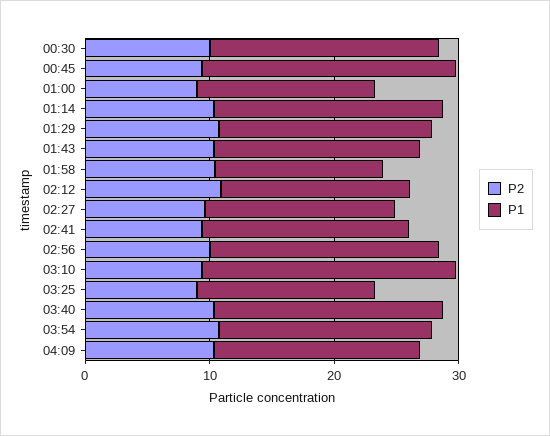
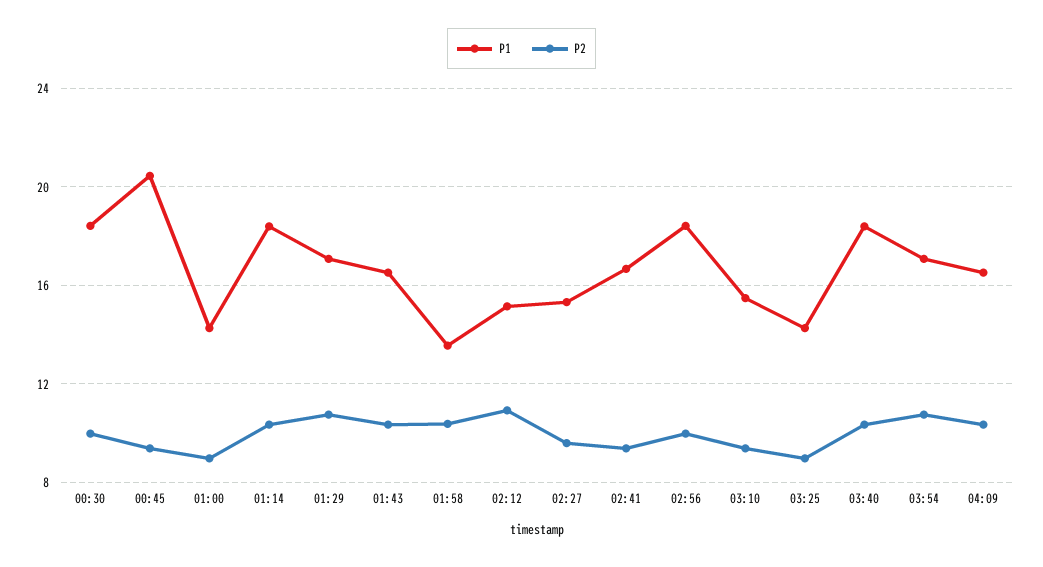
  {
    "P2": {
      "00:30": 10,
      "00:45": 9.5,
      "01:00": 9,
      "01:14": 10.5,
      "01:29": 11,
      "01:43": 10.5,
      "01:58": 10.5,
      "02:12": 11,
      "02:27": 9.5,
      "02:41": 9.5,
      "02:56": 10,
      "03:10": 9.5,
      "03:25": 9,
      "03:40": 10.5,
      "03:54": 11,
      "04:09": 10.5
    },
    "P1": {
      "00:30": 18.5,
      "00:45": 20.5,
      "01:00": 14.5,
      "01:14": 18.5,
      "01:29": 17,
      "01:43": 16.5,
      "01:58": 13.5,
      "02:12": 15,
      "02:27": 15.5,
      "02:41": 16.5,
      "02:56": 18.5,
-     "03:10": 20,
+     "03:10": 15.5,
      "03:25": 14.5,
      "03:40": 18.5,
      "03:54": 17,
      "04:09": 16.5
    }
  }

